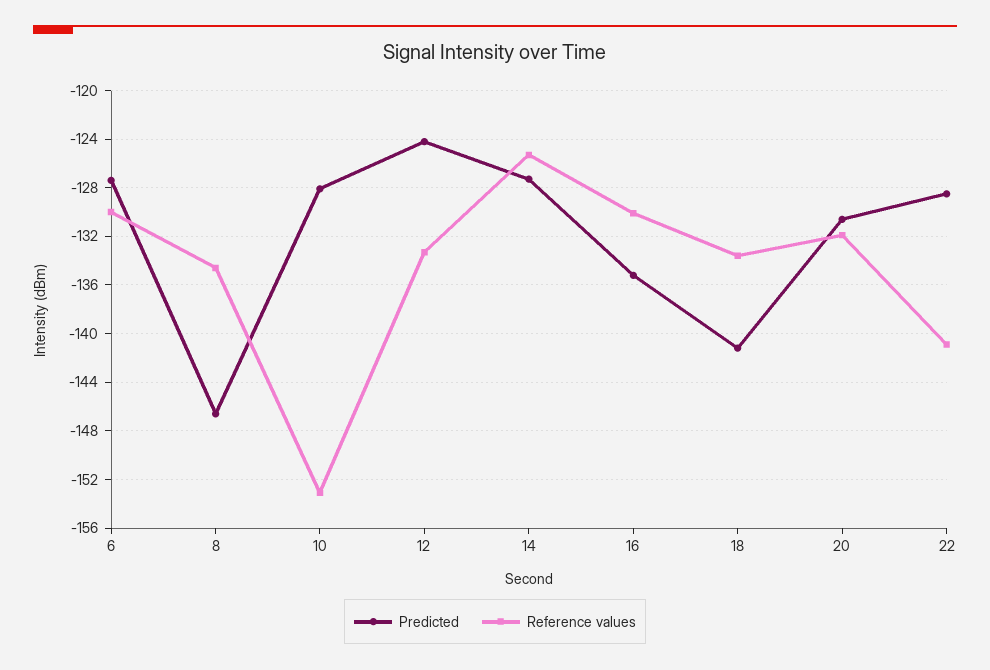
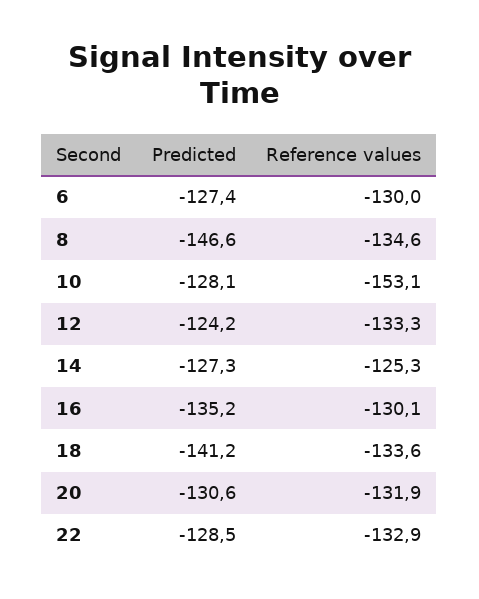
  {
    "Predicted": {
      "6": -127.4,
      "8": -146.6,
      "10": -128.1,
      "12": -124.2,
      "14": -127.3,
      "16": -135.2,
      "18": -141.2,
      "20": -130.6,
      "22": -128.5
    },
    "Reference values": {
      "6": -130,
      "8": -134.6,
      "10": -153.1,
      "12": -133.3,
      "14": -125.3,
      "16": -130.1,
      "18": -133.6,
      "20": -131.9,
-     "22": -141
+     "22": -132.9
    }
  }

